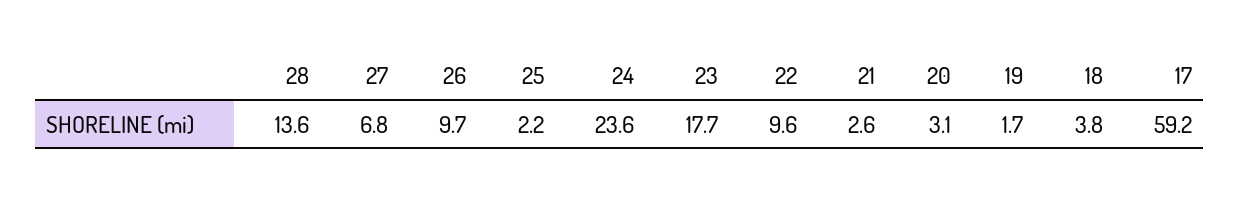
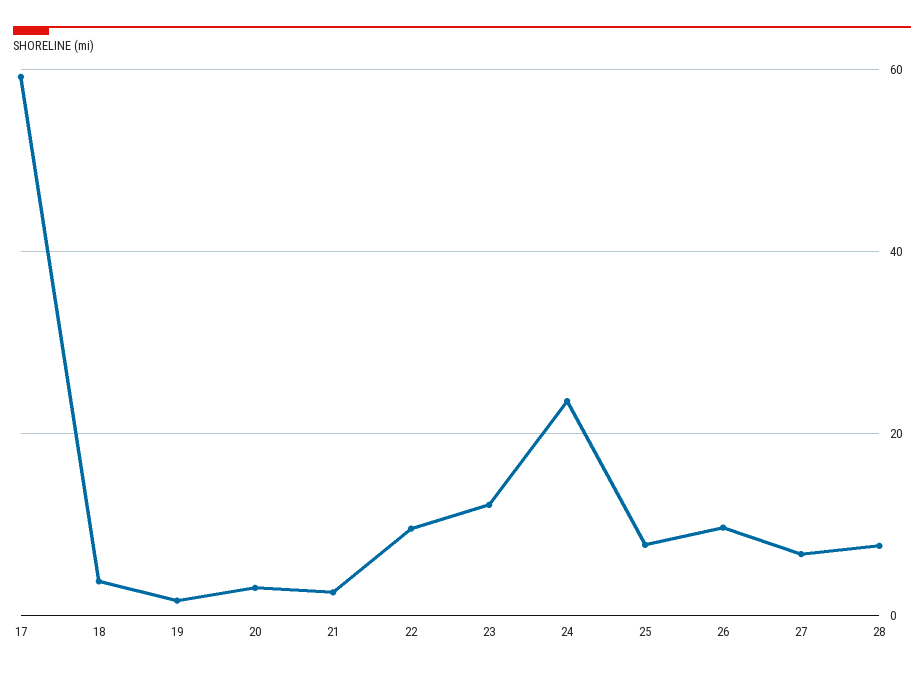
  {
-   "28": 13.6,
+   "28": 8,
    "27": 6.8,
    "26": 9.7,
-   "25": 2.2,
+   "25": 8,
    "24": 23.6,
-   "23": 17.7,
+   "23": 12,
    "22": 9.6,
    "21": 2.6,
    "20": 3.1,
    "19": 1.7,
    "18": 3.8,
    "17": 59.2
  }

